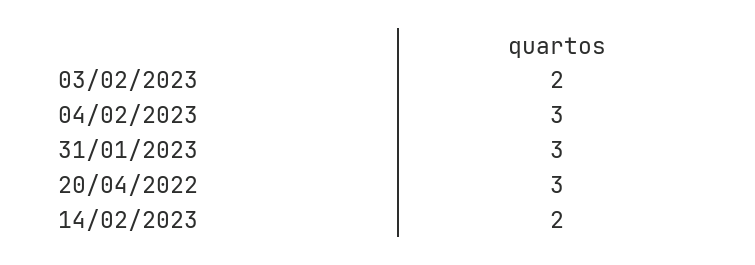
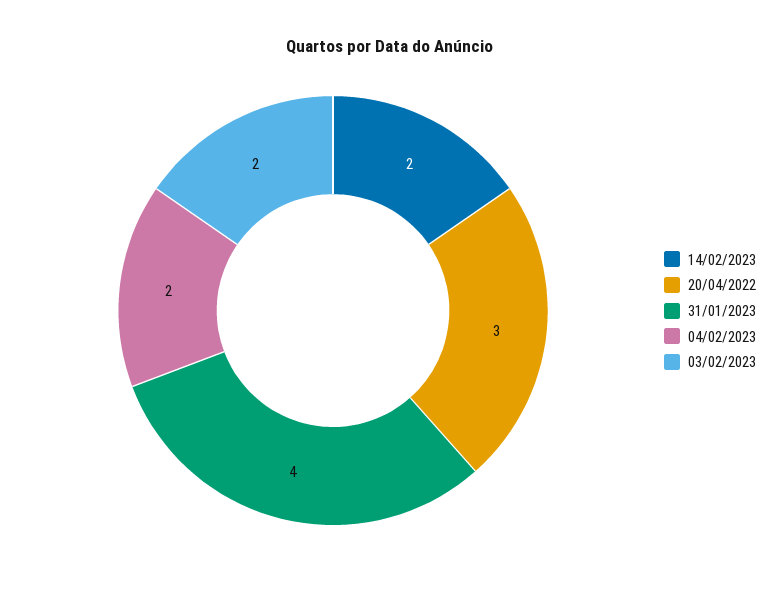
  {
    "03/02/2023": 2,
-   "04/02/2023": 3,
+   "04/02/2023": 2,
-   "31/01/2023": 3,
+   "31/01/2023": 4,
    "20/04/2022": 3,
    "14/02/2023": 2
  }

